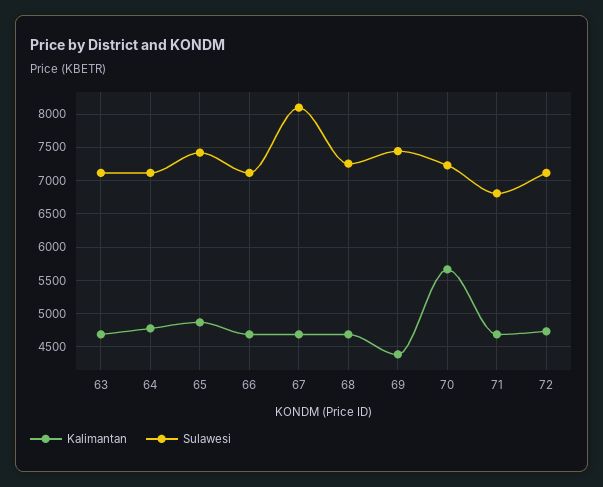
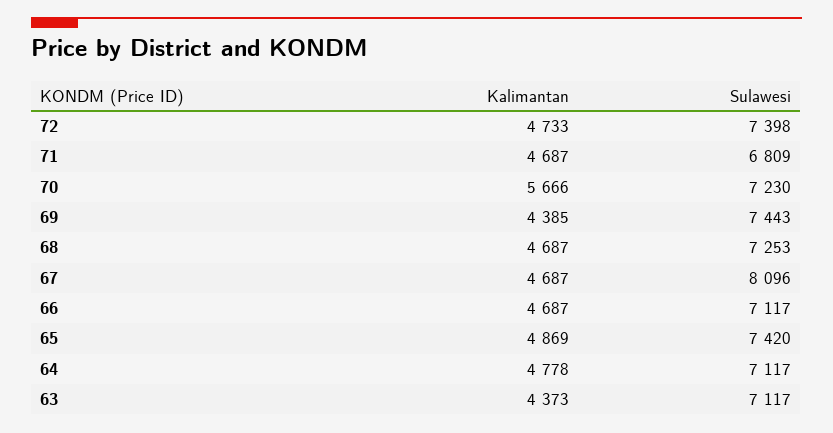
  {
    "Kalimantan": {
-     "63": 4700,
+     "63": 4373,
      "64": 4778,
      "65": 4869,
      "66": 4687,
      "67": 4687,
      "68": 4687,
      "69": 4385,
      "70": 5666,
      "71": 4687,
      "72": 4733
    },
    "Sulawesi": {
      "63": 7117,
      "64": 7117,
      "65": 7420,
      "66": 7117,
      "67": 8096,
      "68": 7253,
      "69": 7443,
      "70": 7230,
      "71": 6809,
-     "72": 7100
+     "72": 7398
    }
  }

